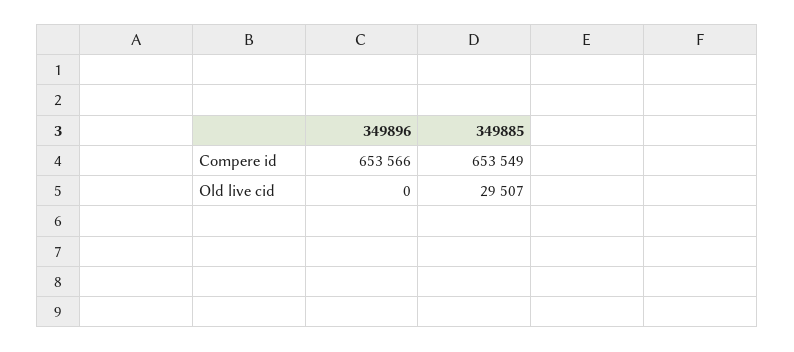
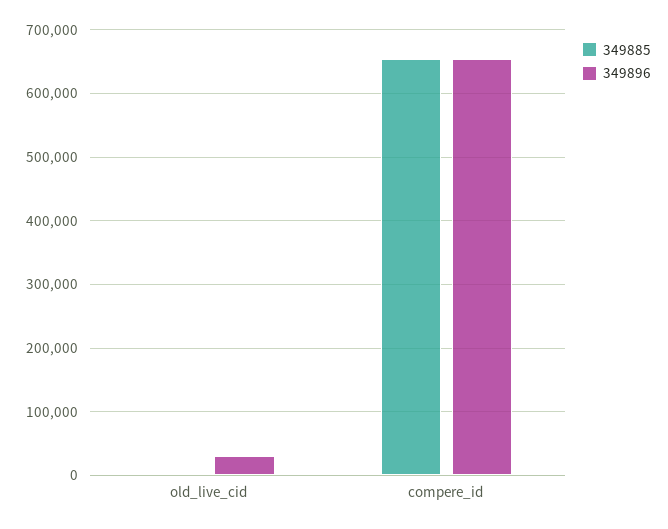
  {
    "349896": {
      "Compere id": 653566,
-     "Old live cid": 0
+     "Old live cid": 30000
    },
    "349885": {
      "Compere id": 653549,
-     "Old live cid": 29507
+     "Old live cid": 0
    }
  }

